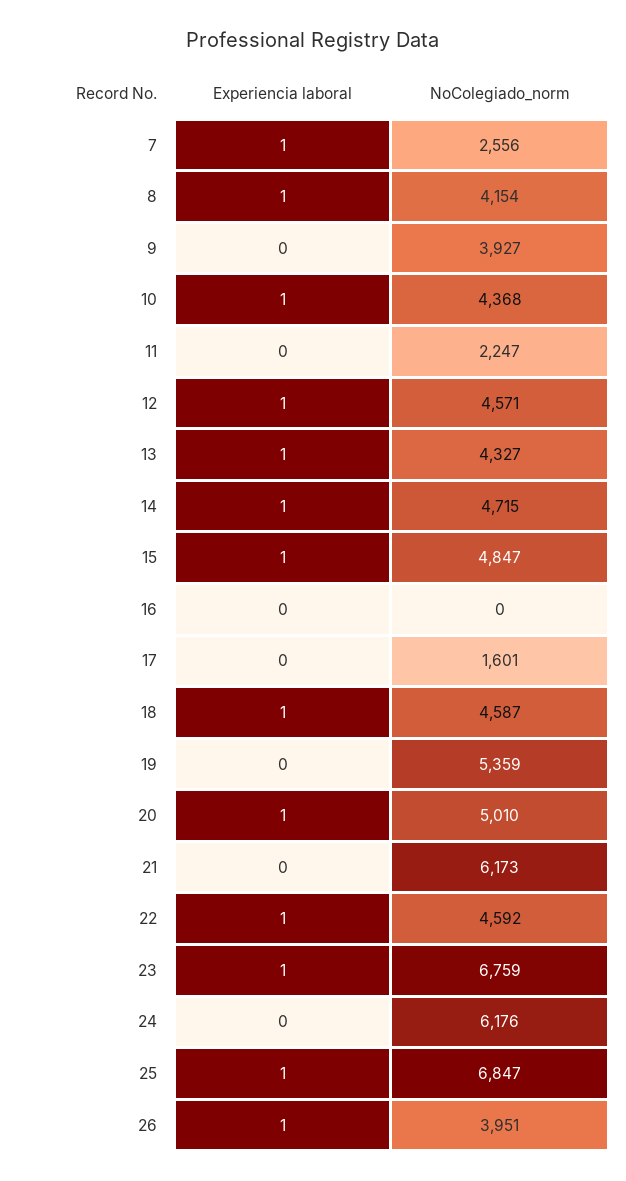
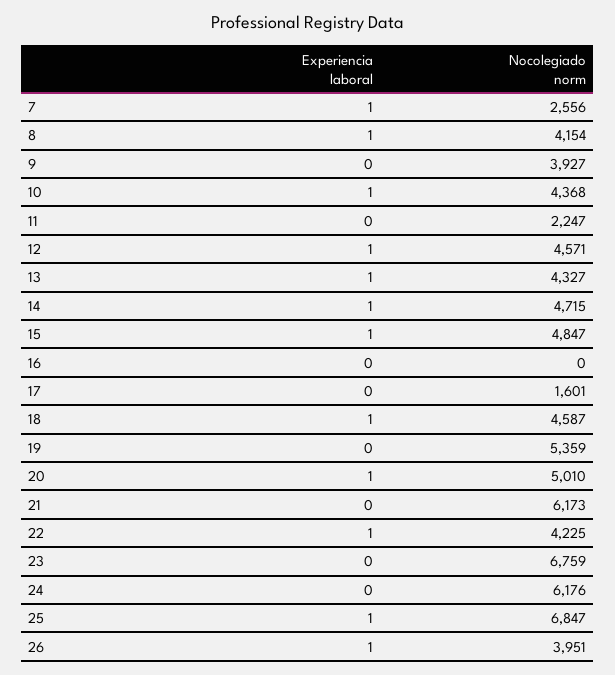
  {
    "Experiencia laboral": {
      "7": 1,
      "8": 1,
      "9": 0,
      "10": 1,
      "11": 0,
      "12": 1,
      "13": 1,
      "14": 1,
      "15": 1,
      "16": 0,
      "17": 0,
      "18": 1,
      "19": 0,
      "20": 1,
      "21": 0,
      "22": 1,
-     "23": 1,
+     "23": 0,
      "24": 0,
      "25": 1,
      "26": 1
    },
    "NoColegiado_norm": {
      "7": 2556,
      "8": 4154,
      "9": 3927,
      "10": 4368,
      "11": 2247,
      "12": 4571,
      "13": 4327,
      "14": 4715,
      "15": 4847,
      "16": 0,
      "17": 1601,
      "18": 4587,
      "19": 5359,
      "20": 5010,
      "21": 6173,
-     "22": 4592,
+     "22": 4225,
      "23": 6759,
      "24": 6176,
      "25": 6847,
      "26": 3951
    }
  }

